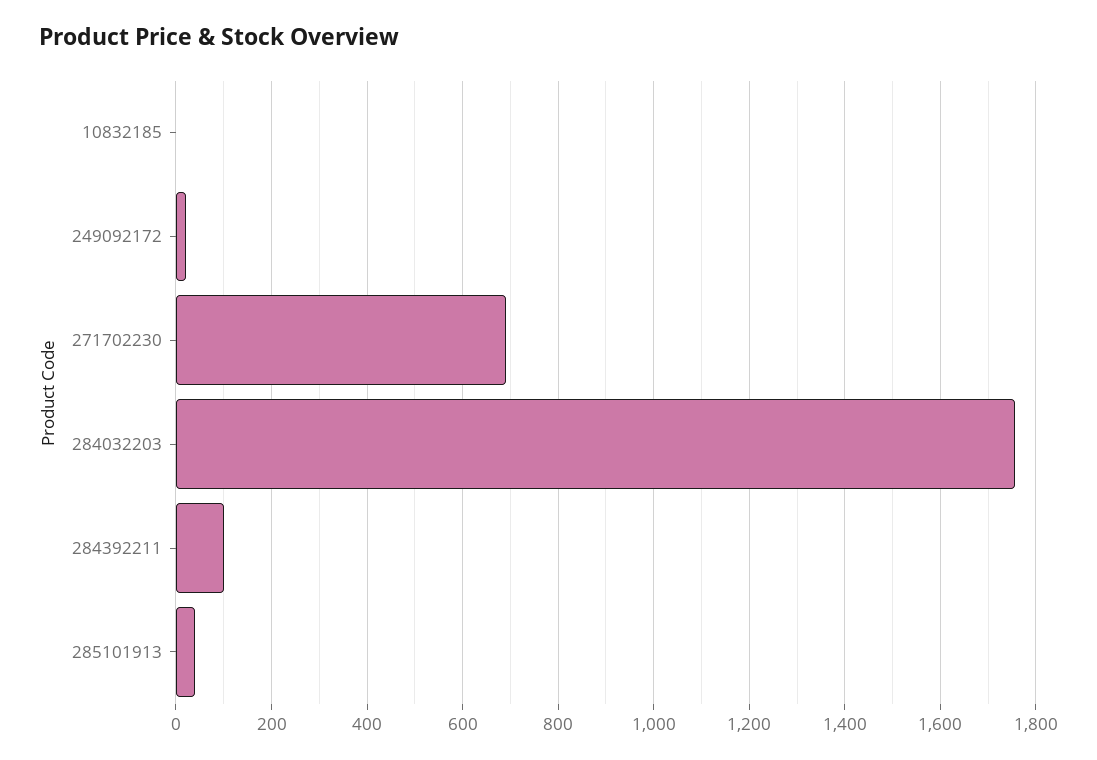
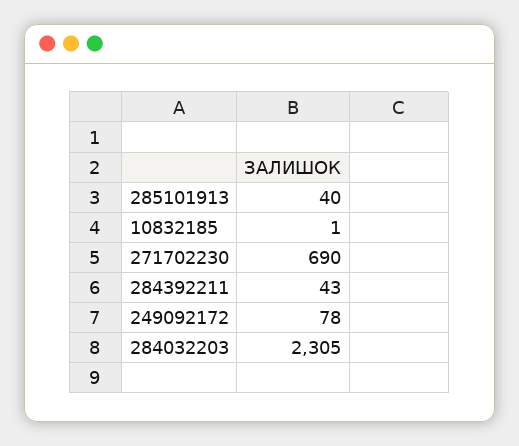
  {
    "10832185": 1,
-   "249092172": 20,
+   "249092172": 78,
    "271702230": 690,
-   "284032203": 1760,
+   "284032203": 2305,
-   "284392211": 100,
+   "284392211": 43,
    "285101913": 40
  }

